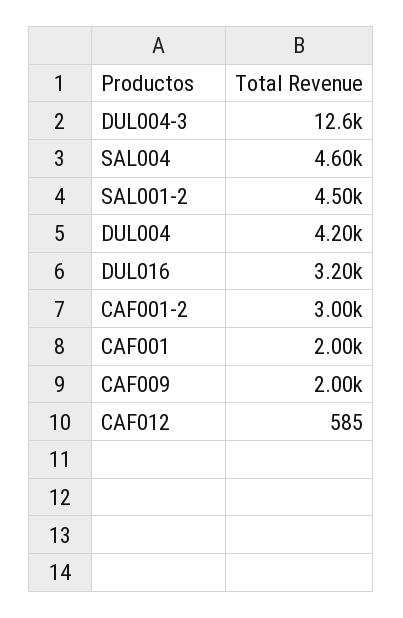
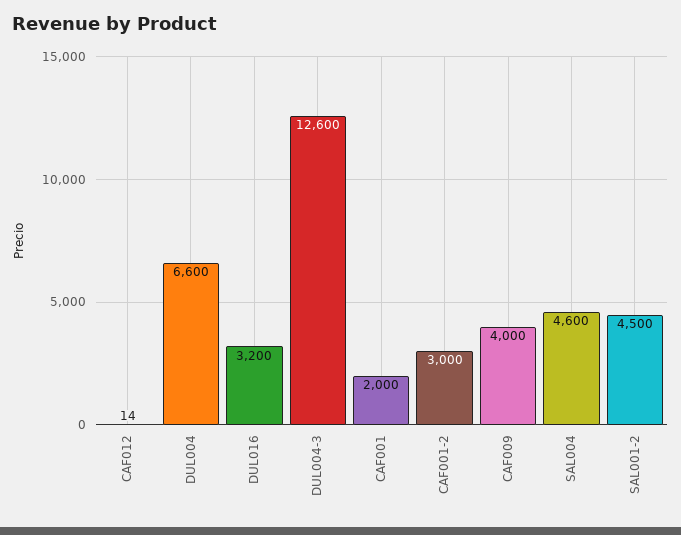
  {
    "DUL004-3": 12600,
    "SAL004": 4600,
    "SAL001-2": 4500,
-   "DUL004": 4200,
+   "DUL004": 6600,
    "DUL016": 3200,
    "CAF001-2": 3000,
    "CAF001": 2000,
-   "CAF009": 2000,
+   "CAF009": 4000,
-   "CAF012": 585
+   "CAF012": 14
  }

